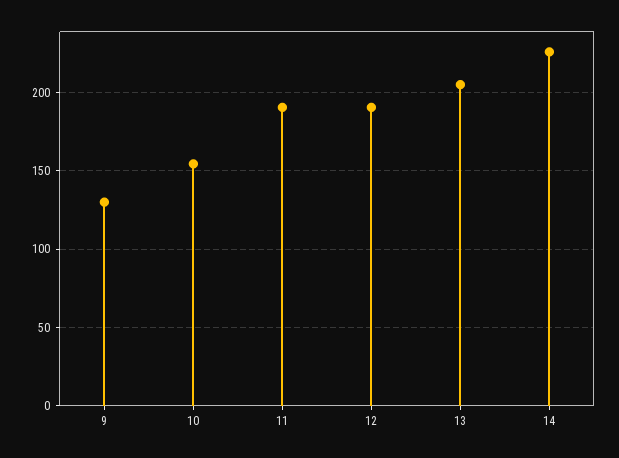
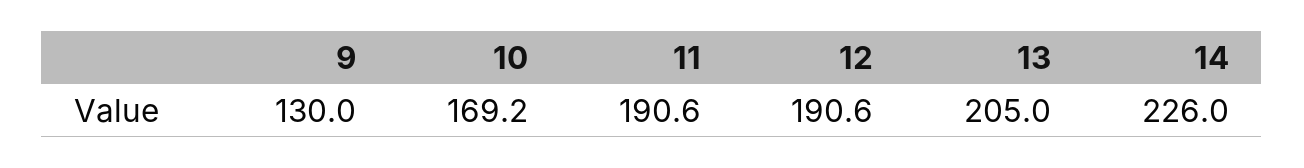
  {
    "9": 130,
-   "10": 155,
+   "10": 169.2,
    "11": 190.6,
    "12": 190.6,
    "13": 205,
    "14": 226
  }

